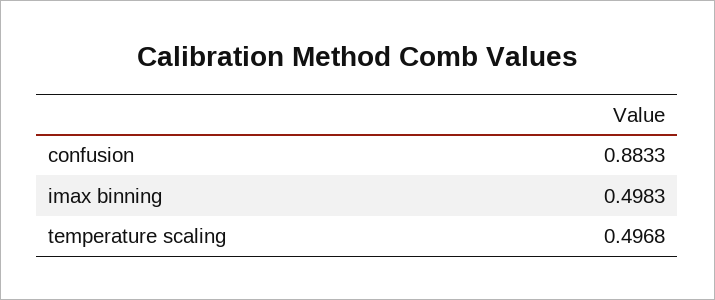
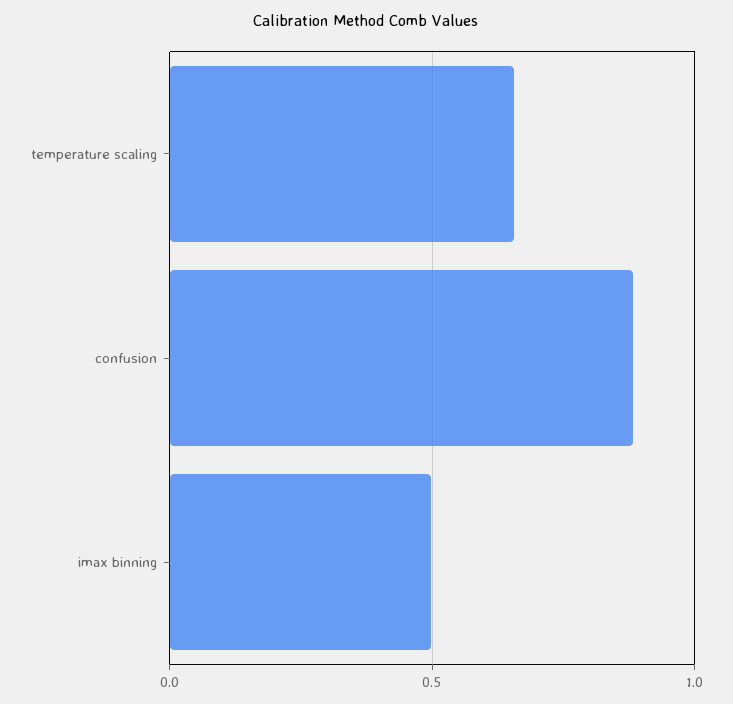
  {
    "confusion": 0.8833,
    "imax binning": 0.4983,
-   "temperature scaling": 0.4968
+   "temperature scaling": 0.65
  }

